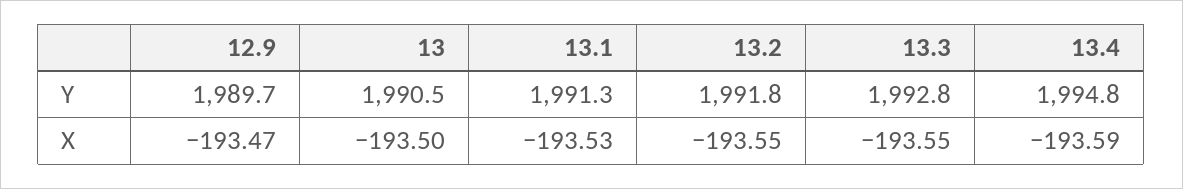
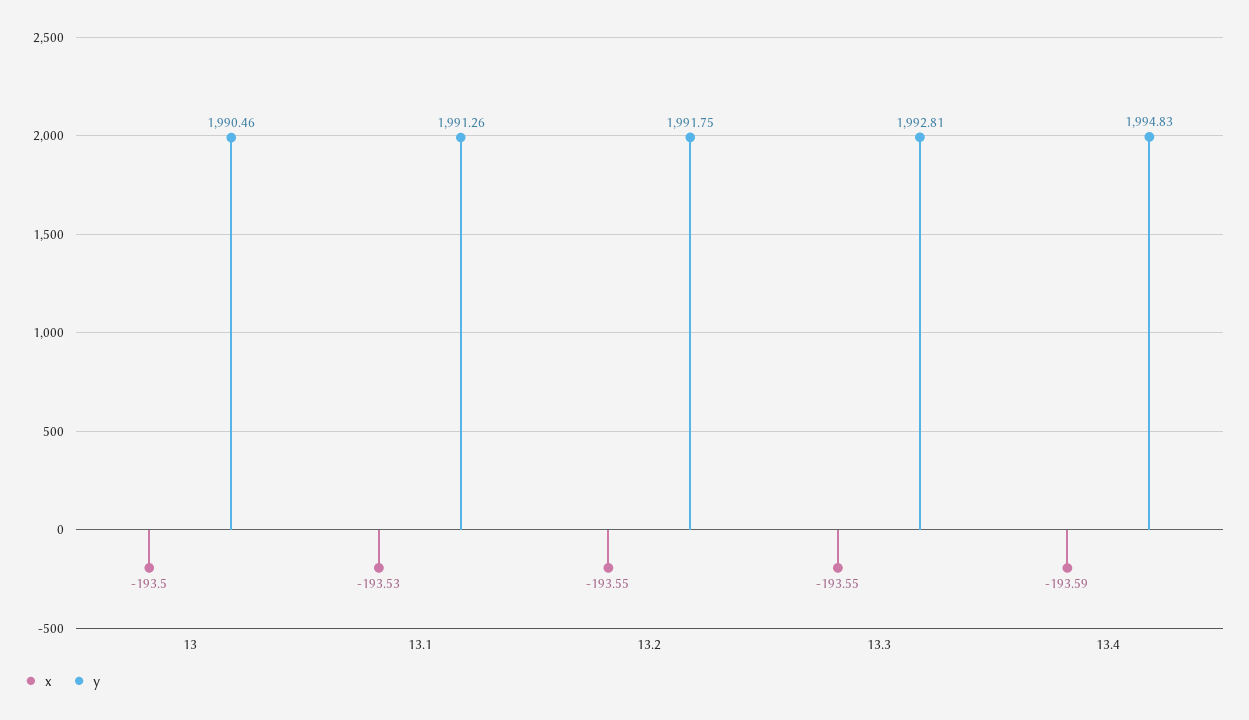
  {
    "Y": {
-     "12.9": 1989.7,
      "13": 1990.46,
      "13.1": 1991.26,
      "13.2": 1991.75,
      "13.3": 1992.81,
      "13.4": 1994.83
    },
    "X": {
-     "12.9": -193.47,
      "13": -193.5,
      "13.1": -193.53,
      "13.2": -193.55,
      "13.3": -193.55,
      "13.4": -193.59
    }
  }

